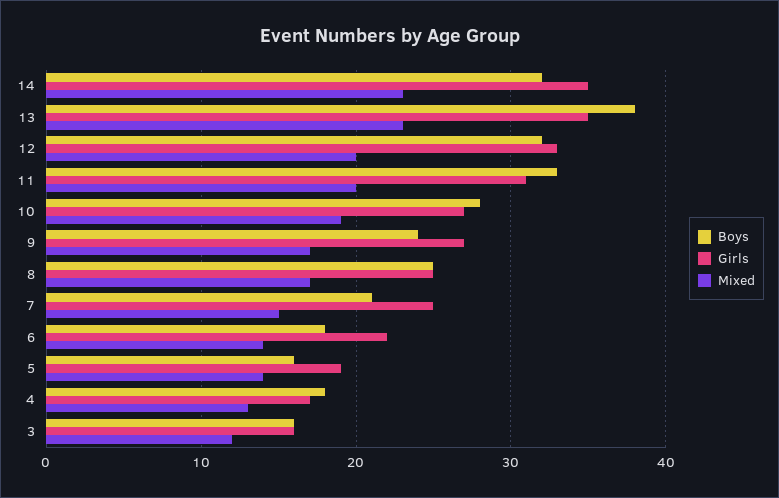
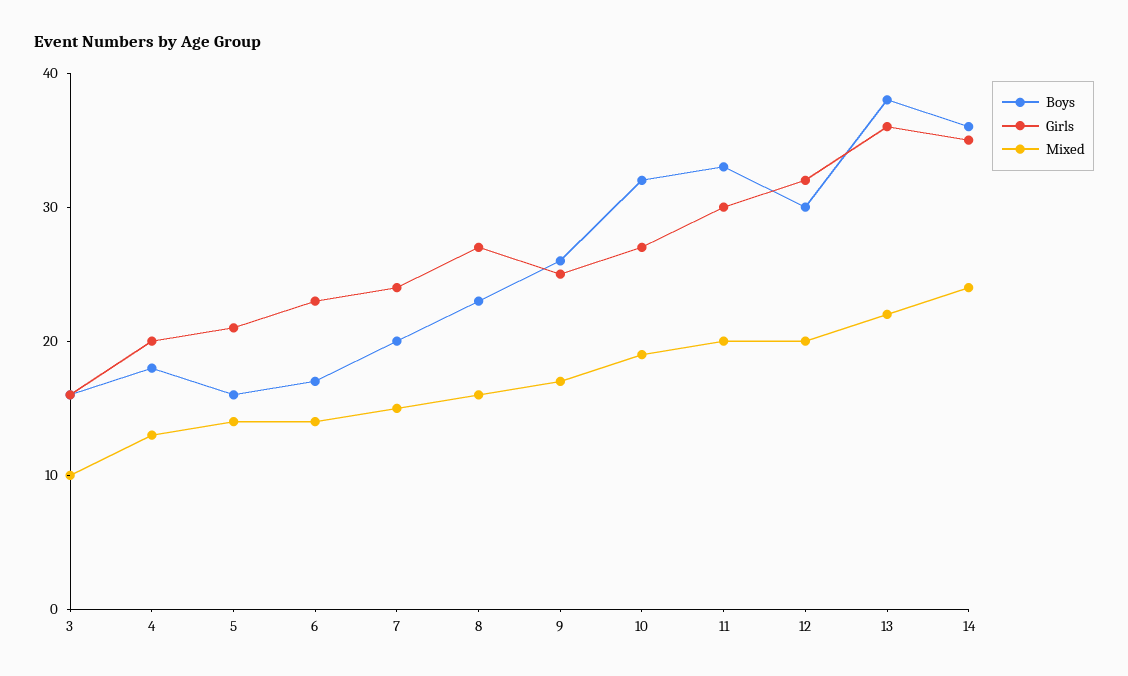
  {
    "Boys": {
-     "14": 32,
+     "14": 36,
      "13": 38,
-     "12": 32,
+     "12": 30,
      "11": 33,
-     "10": 28,
+     "10": 32,
-     "9": 24,
+     "9": 26,
-     "8": 25,
+     "8": 23,
-     "7": 21,
+     "7": 20,
-     "6": 18,
+     "6": 17,
      "5": 16,
      "4": 18,
      "3": 16
    },
    "Girls": {
      "14": 35,
-     "13": 35,
+     "13": 36,
-     "12": 33,
+     "12": 32,
-     "11": 31,
+     "11": 30,
      "10": 27,
-     "9": 27,
+     "9": 25,
-     "8": 25,
+     "8": 27,
-     "7": 25,
+     "7": 24,
-     "6": 22,
+     "6": 23,
-     "5": 19,
+     "5": 21,
-     "4": 17,
+     "4": 20,
      "3": 16
    },
    "Mixed": {
-     "14": 23,
+     "14": 24,
-     "13": 23,
+     "13": 22,
      "12": 20,
      "11": 20,
      "10": 19,
      "9": 17,
-     "8": 17,
+     "8": 16,
      "7": 15,
      "6": 14,
      "5": 14,
      "4": 13,
-     "3": 12
+     "3": 10
    }
  }

